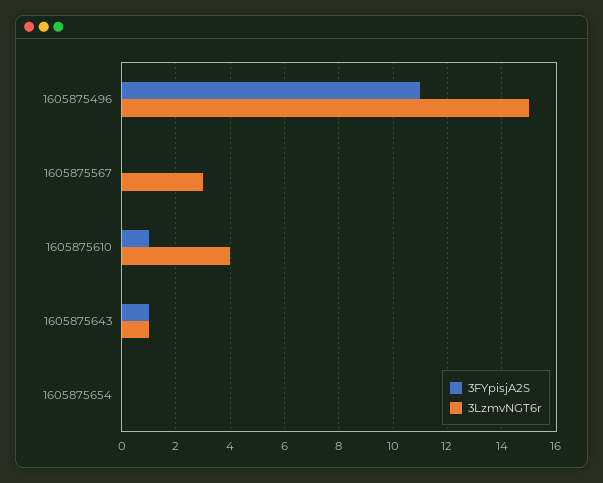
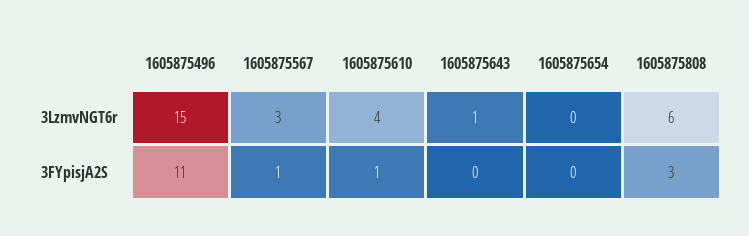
  {
    "3FYpisjA2S": {
      "1605875496": 11,
-     "1605875567": 0,
+     "1605875567": 1,
      "1605875610": 1,
-     "1605875643": 1,
+     "1605875643": 0,
-     "1605875654": 0
+     "1605875654": 0,
+     "1605875808": 3
    },
    "3LzmvNGT6r": {
      "1605875496": 15,
      "1605875567": 3,
      "1605875610": 4,
      "1605875643": 1,
-     "1605875654": 0
+     "1605875654": 0,
+     "1605875808": 6
    }
  }

